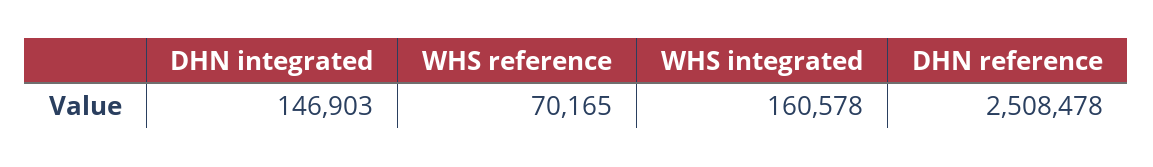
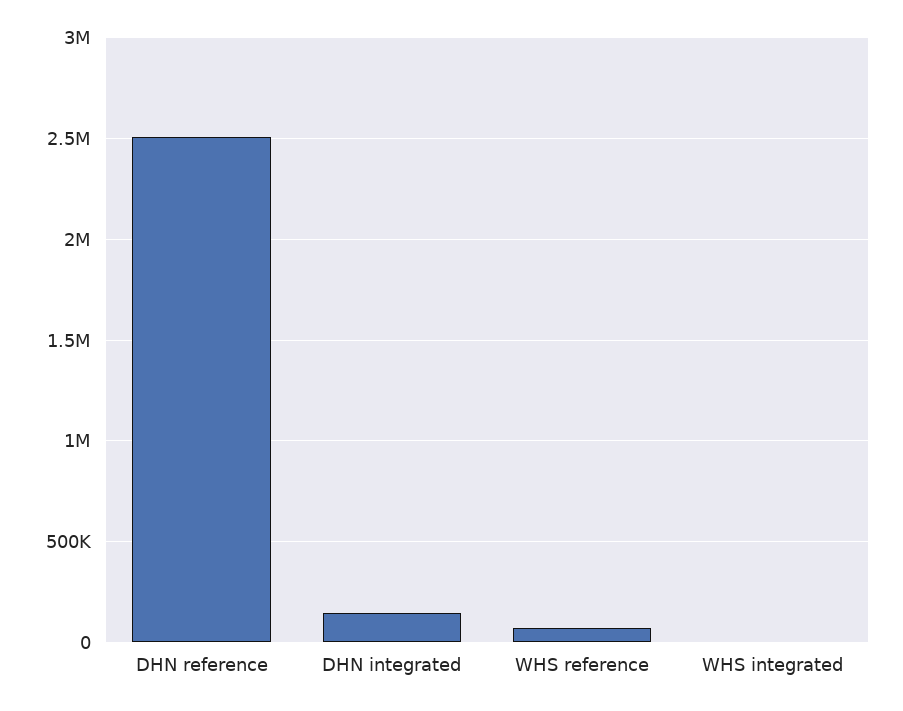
  {
    "DHN integrated": 146903,
    "WHS reference": 70165,
-   "WHS integrated": 160578,
+   "WHS integrated": 0,
    "DHN reference": 2508478
  }

